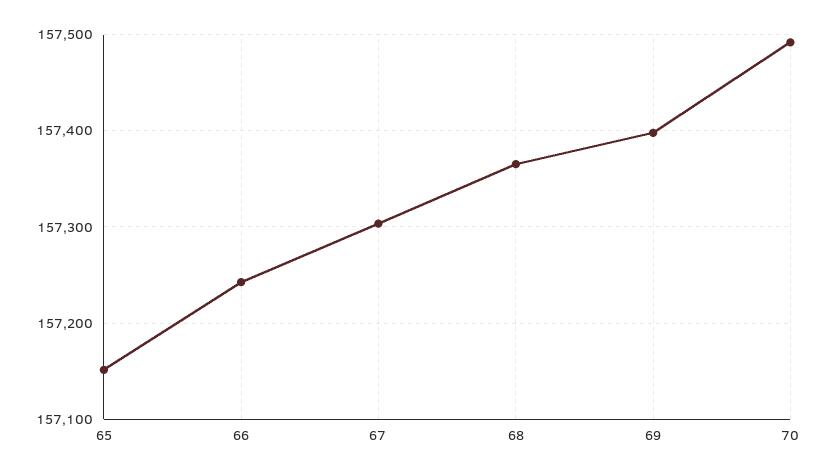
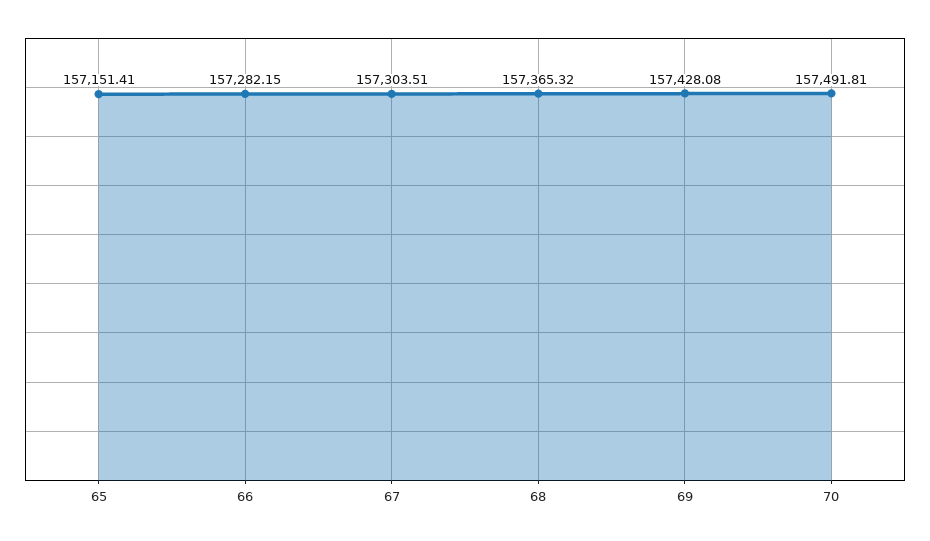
  {
    "65": 157151.41,
-   "66": 157240,
+   "66": 157282.15,
    "67": 157303.51,
    "68": 157365.32,
-   "69": 157400,
+   "69": 157428.08,
    "70": 157491.81
  }

